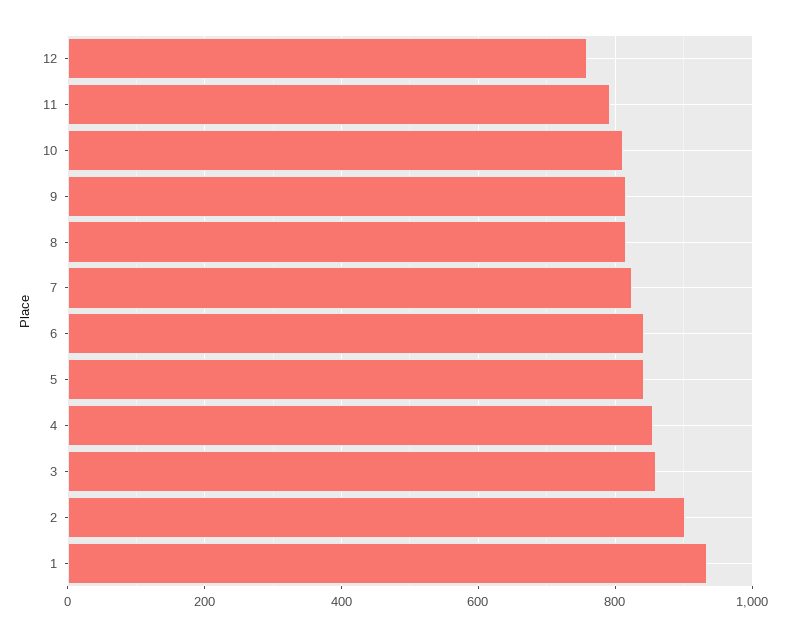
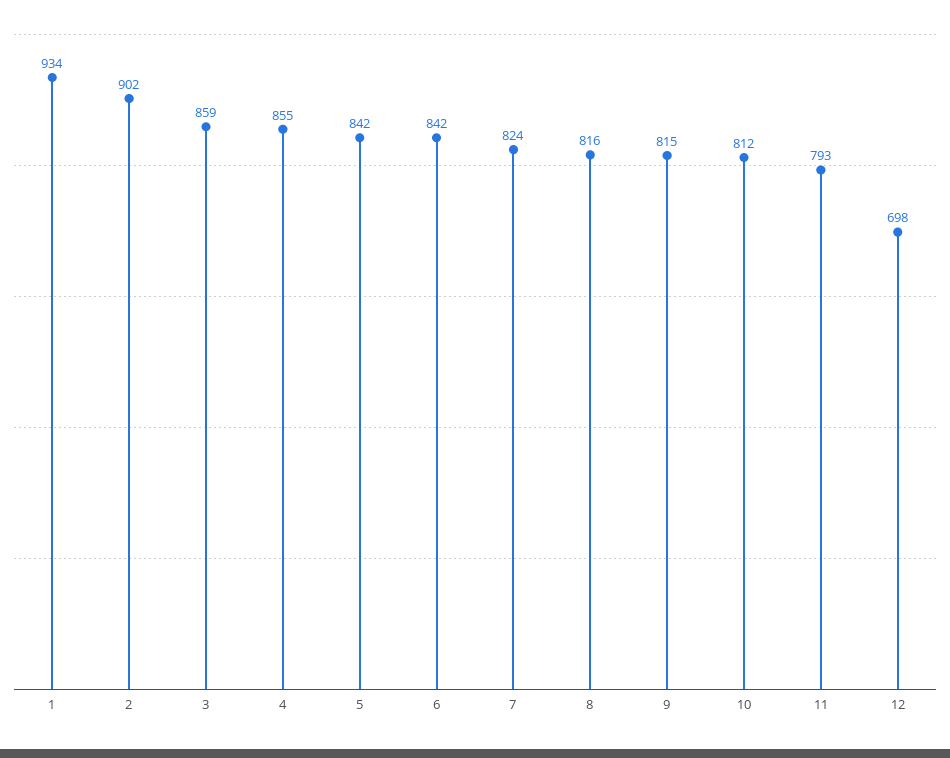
  {
-   "12": 760,
+   "12": 698,
    "11": 793,
    "10": 812,
    "9": 815,
    "8": 816,
    "7": 824,
    "6": 842,
    "5": 842,
    "4": 855,
    "3": 859,
    "2": 902,
    "1": 934
  }

